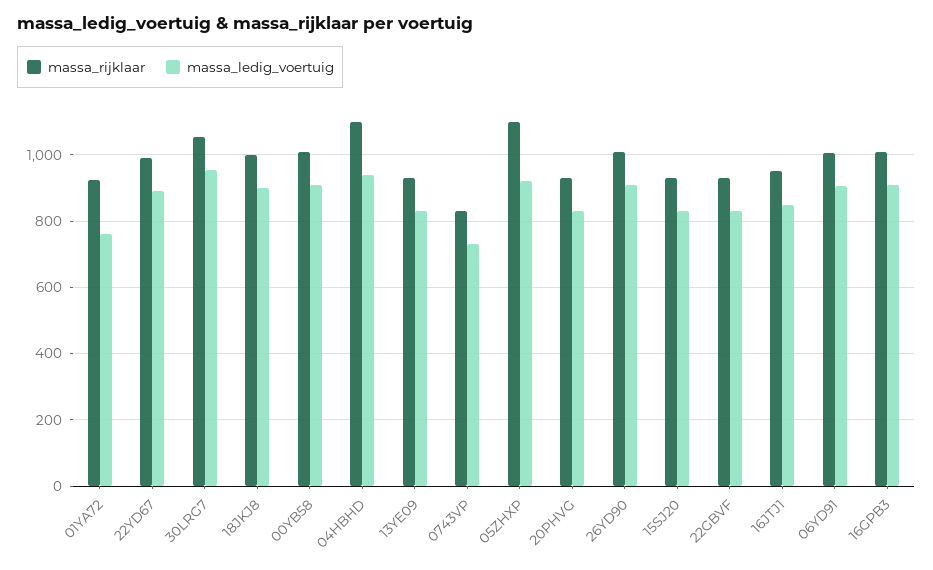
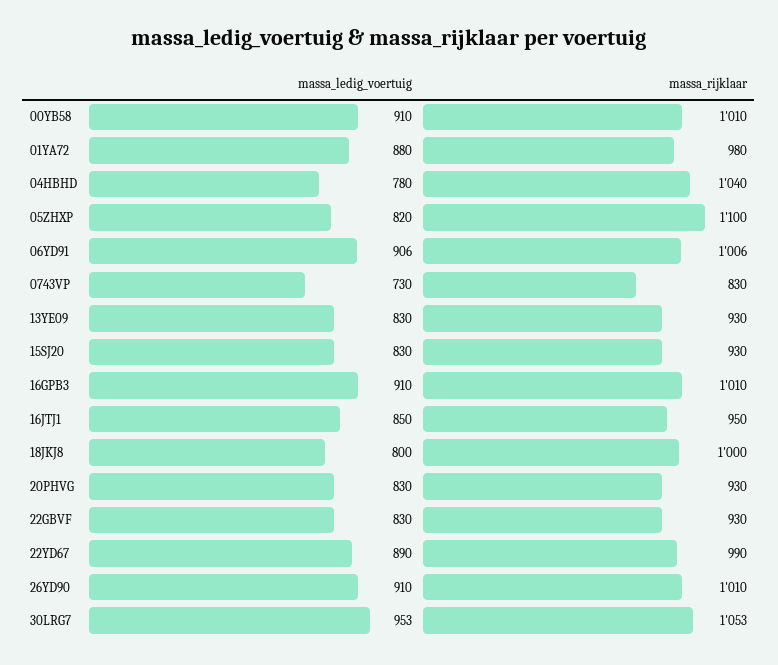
  {
    "massa_rijklaar": {
-     "01YA72": 920,
+     "01YA72": 980,
      "22YD67": 990,
      "30LRG7": 1053,
      "18JKJ8": 1000,
      "00YB58": 1010,
-     "04HBHD": 1100,
+     "04HBHD": 1040,
      "13YE09": 930,
      "0743VP": 830,
      "05ZHXP": 1100,
      "20PHVG": 930,
      "26YD90": 1010,
      "15SJ20": 930,
      "22GBVF": 930,
      "16JTJ1": 950,
      "06YD91": 1006,
      "16GPB3": 1010
    },
    "massa_ledig_voertuig": {
-     "01YA72": 760,
+     "01YA72": 880,
      "22YD67": 890,
      "30LRG7": 953,
-     "18JKJ8": 900,
+     "18JKJ8": 800,
      "00YB58": 910,
-     "04HBHD": 940,
+     "04HBHD": 780,
      "13YE09": 830,
      "0743VP": 730,
-     "05ZHXP": 920,
+     "05ZHXP": 820,
      "20PHVG": 830,
      "26YD90": 910,
      "15SJ20": 830,
      "22GBVF": 830,
      "16JTJ1": 850,
      "06YD91": 906,
      "16GPB3": 910
    }
  }

